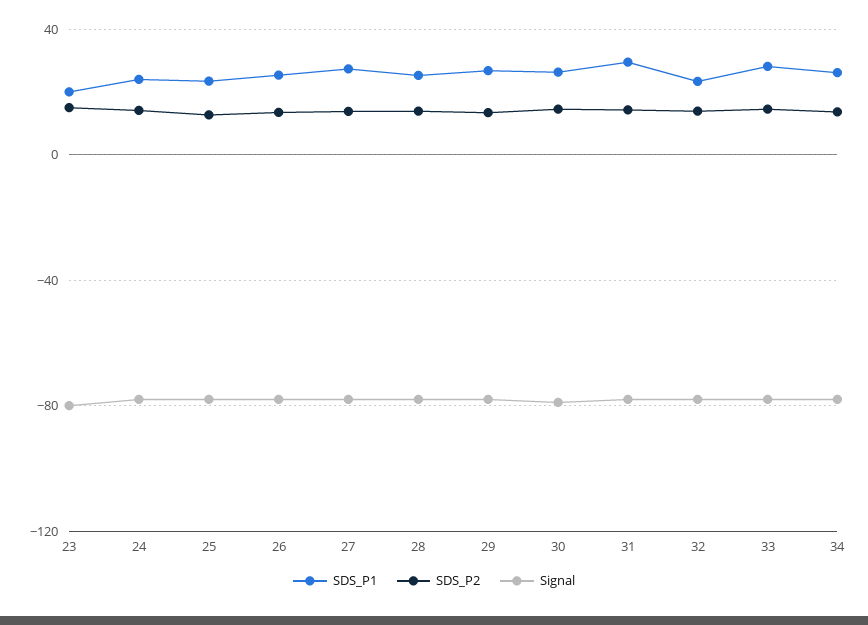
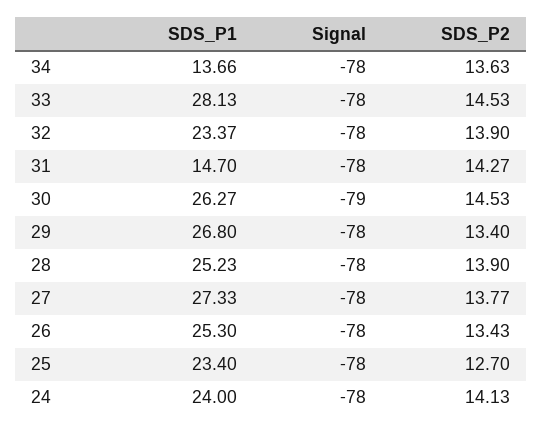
  {
    "SDS_P1": {
-     "23": 20,
      "24": 24,
      "25": 23.4,
      "26": 25.3,
      "27": 27.33,
      "28": 25.23,
      "29": 26.8,
      "30": 26.27,
-     "31": 30,
+     "31": 14.7,
      "32": 23.37,
      "33": 28.13,
-     "34": 25
+     "34": 13.66
    },
    "SDS_P2": {
-     "23": 15,
      "24": 14.13,
      "25": 12.7,
      "26": 13.43,
      "27": 13.77,
      "28": 13.9,
      "29": 13.4,
      "30": 14.53,
      "31": 14.27,
      "32": 13.9,
      "33": 14.53,
      "34": 13.63
    },
    "Signal": {
-     "23": -80,
      "24": -78,
      "25": -78,
      "26": -78,
      "27": -78,
      "28": -78,
      "29": -78,
      "30": -79,
      "31": -78,
      "32": -78,
      "33": -78,
      "34": -78
    }
  }

